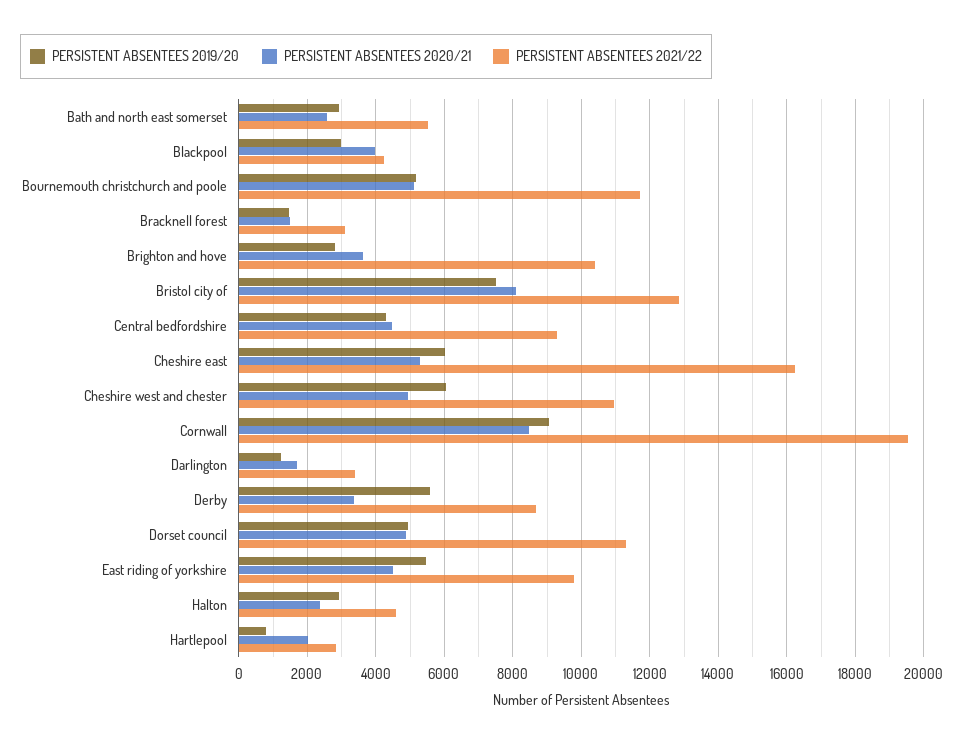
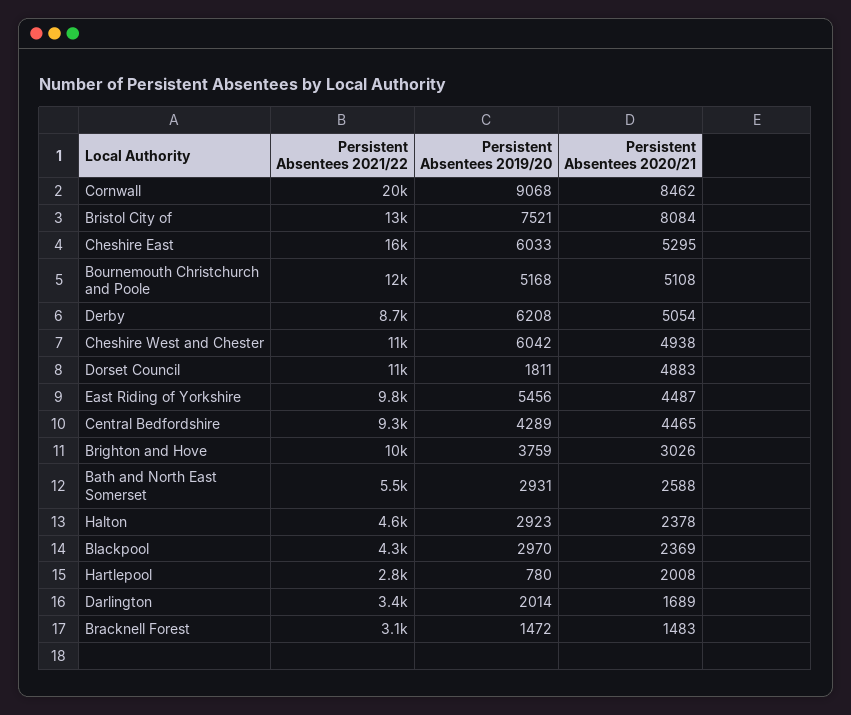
  {
    "PERSISTENT ABSENTEES 2019/20": {
      "Bath and north east somerset": 2931,
      "Blackpool": 2970,
      "Bournemouth christchurch and poole": 5168,
      "Bracknell forest": 1472,
-     "Brighton and hove": 2800,
+     "Brighton and hove": 3759,
      "Bristol city of": 7521,
      "Central bedfordshire": 4289,
      "Cheshire east": 6033,
      "Cheshire west and chester": 6042,
      "Cornwall": 9068,
-     "Darlington": 1200,
+     "Darlington": 2014,
-     "Derby": 5600,
+     "Derby": 6208,
-     "Dorset council": 5000,
+     "Dorset council": 1811,
      "East riding of yorkshire": 5456,
      "Halton": 2923,
      "Hartlepool": 780
    },
    "PERSISTENT ABSENTEES 2020/21": {
      "Bath and north east somerset": 2588,
-     "Blackpool": 4000,
+     "Blackpool": 2369,
      "Bournemouth christchurch and poole": 5108,
      "Bracknell forest": 1483,
-     "Brighton and hove": 3600,
+     "Brighton and hove": 3026,
      "Bristol city of": 8084,
      "Central bedfordshire": 4465,
      "Cheshire east": 5295,
      "Cheshire west and chester": 4938,
      "Cornwall": 8462,
      "Darlington": 1689,
-     "Derby": 3400,
+     "Derby": 5054,
      "Dorset council": 4883,
      "East riding of yorkshire": 4487,
      "Halton": 2378,
      "Hartlepool": 2008
    },
    "PERSISTENT ABSENTEES 2021/22": {
      "Bath and north east somerset": 5500,
      "Blackpool": 4300,
      "Bournemouth christchurch and poole": 12000,
      "Bracknell forest": 3100,
      "Brighton and hove": 10000,
      "Bristol city of": 13000,
      "Central bedfordshire": 9300,
      "Cheshire east": 16000,
      "Cheshire west and chester": 11000,
      "Cornwall": 20000,
      "Darlington": 3400,
      "Derby": 8700,
      "Dorset council": 11000,
      "East riding of yorkshire": 9800,
      "Halton": 4600,
      "Hartlepool": 2800
    }
  }

